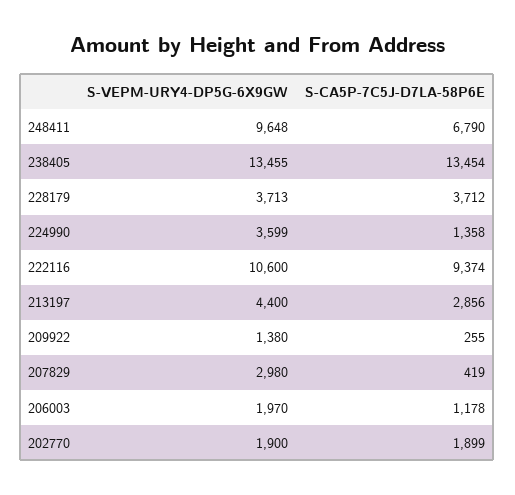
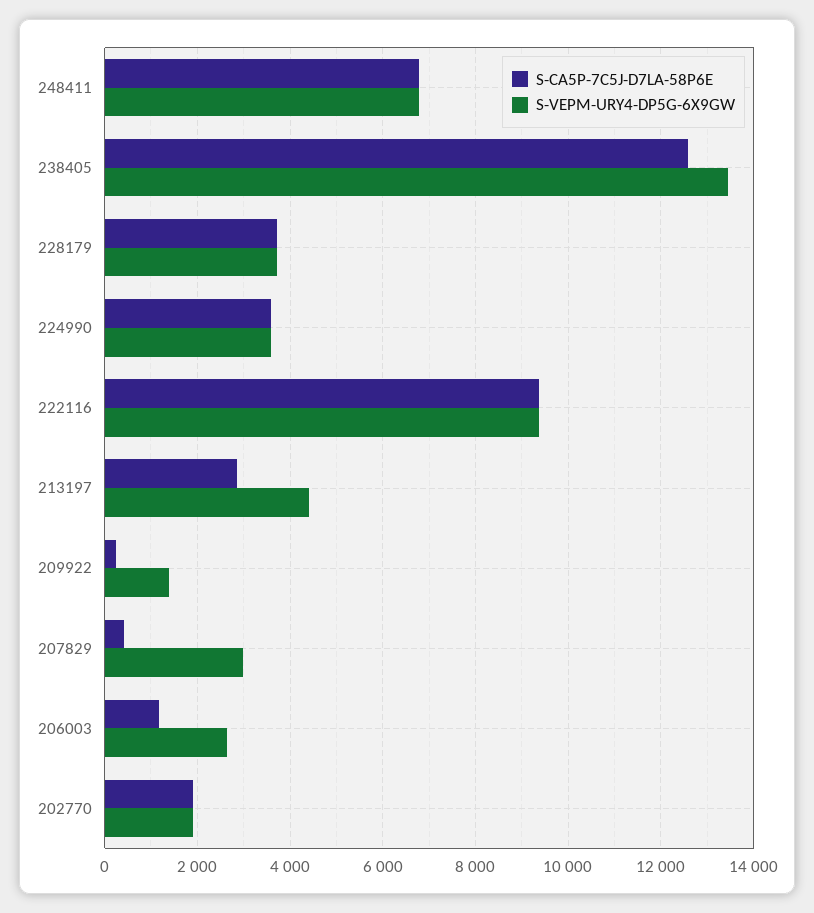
  {
    "S-VEPM-URY4-DP5G-6X9GW": {
-     "248411": 9648,
+     "248411": 6800,
      "238405": 13455,
      "228179": 3713,
      "224990": 3599,
-     "222116": 10600,
+     "222116": 9400,
      "213197": 4400,
      "209922": 1380,
      "207829": 2980,
-     "206003": 1970,
+     "206003": 2600,
      "202770": 1900
    },
    "S-CA5P-7C5J-D7LA-58P6E": {
      "248411": 6790,
-     "238405": 13454,
+     "238405": 12600,
      "228179": 3712,
-     "224990": 1358,
+     "224990": 3600,
      "222116": 9374,
      "213197": 2856,
      "209922": 255,
      "207829": 419,
      "206003": 1178,
      "202770": 1899
    }
  }

